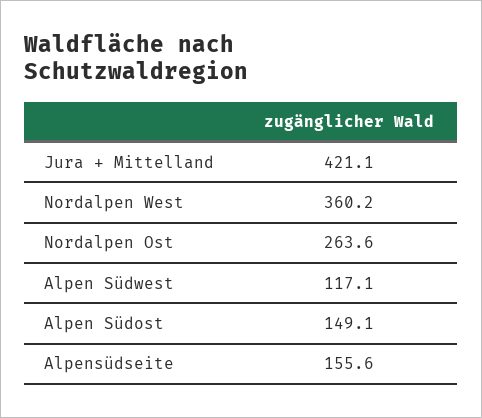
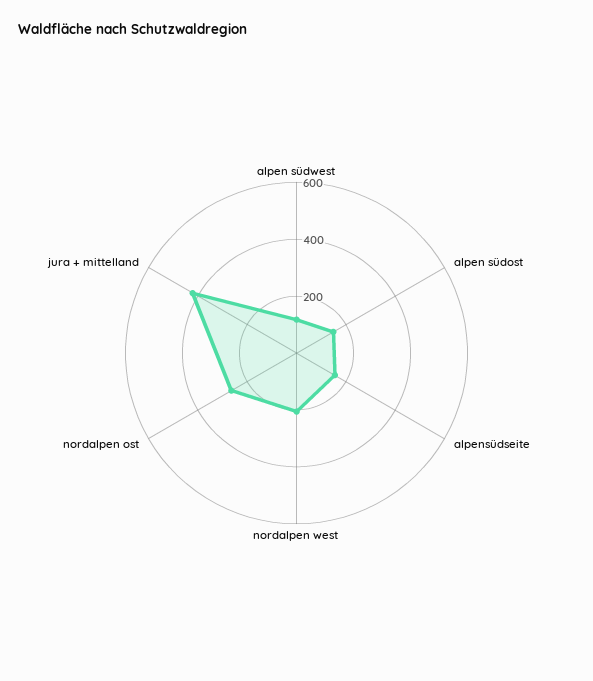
  {
    "Jura + Mittelland": 421.1,
-   "Nordalpen West": 360.2,
+   "Nordalpen West": 200,
    "Nordalpen Ost": 263.6,
    "Alpen Südwest": 117.1,
    "Alpen Südost": 149.1,
    "Alpensüdseite": 155.6
  }

